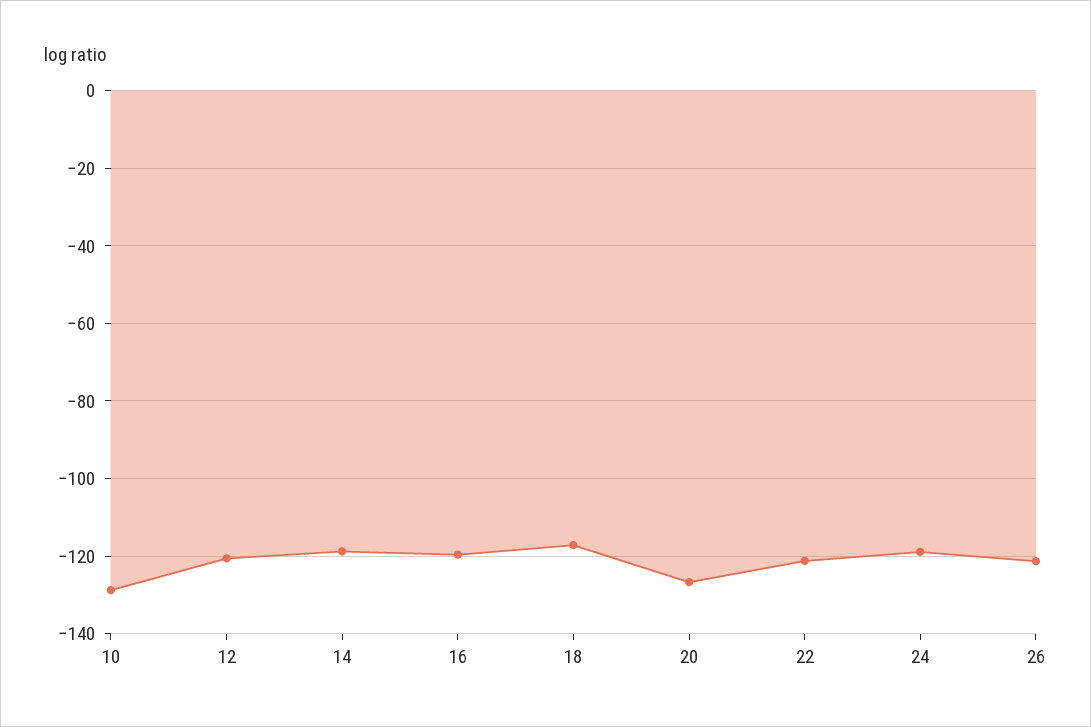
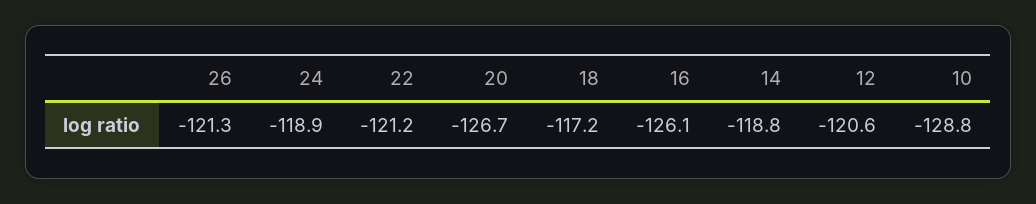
  {
    "10": -128.8,
    "12": -120.6,
    "14": -118.8,
-   "16": -120,
+   "16": -126.1,
    "18": -117.2,
    "20": -126.7,
    "22": -121.2,
    "24": -118.9,
    "26": -121.3
  }

